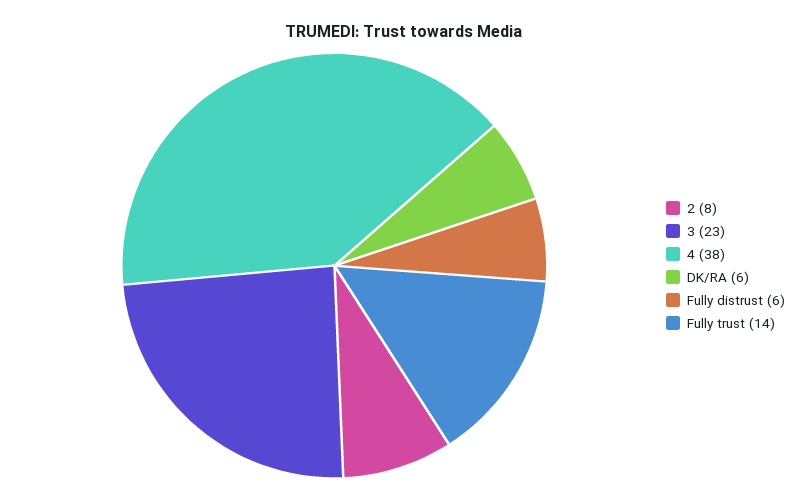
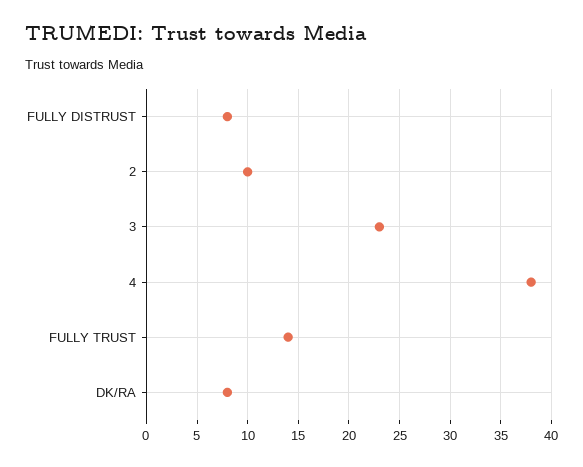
  {
-   "2": 8,
+   "2": 10,
    "3": 23,
    "4": 38,
-   "DK/RA": 6,
+   "DK/RA": 8,
-   "Fully distrust": 6,
+   "Fully distrust": 8,
    "Fully trust": 14
  }

